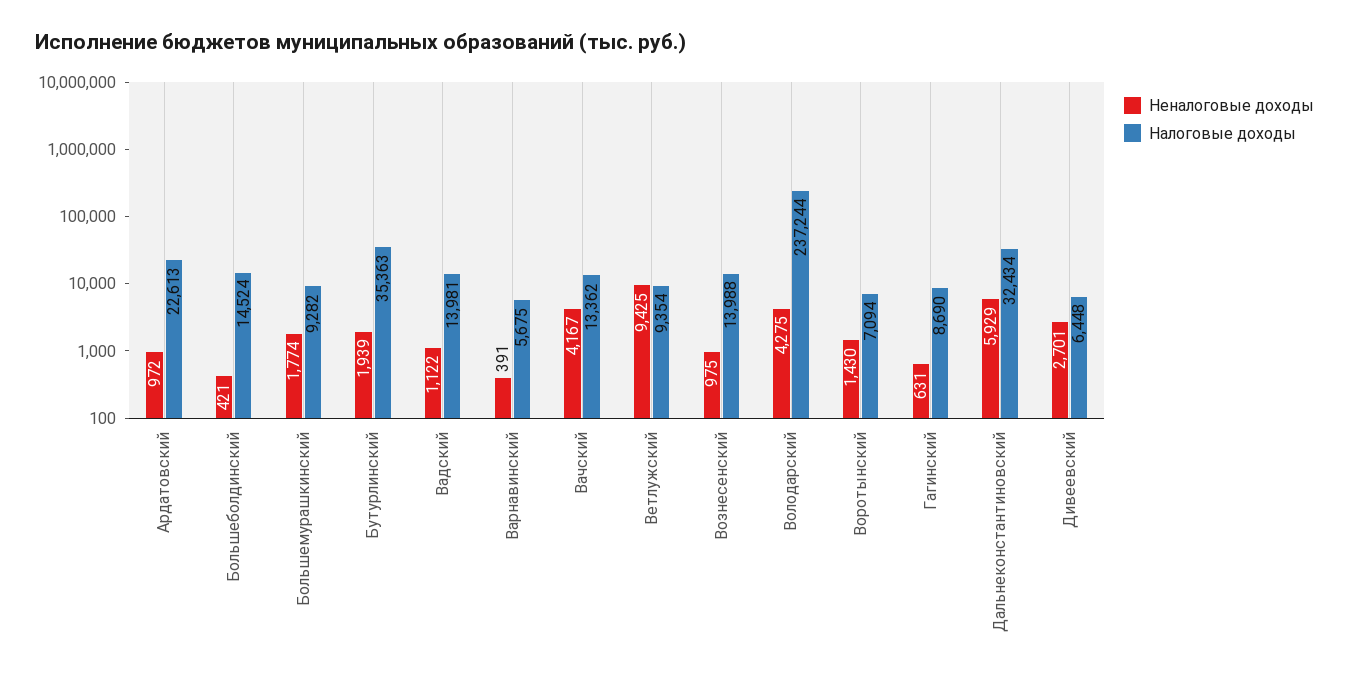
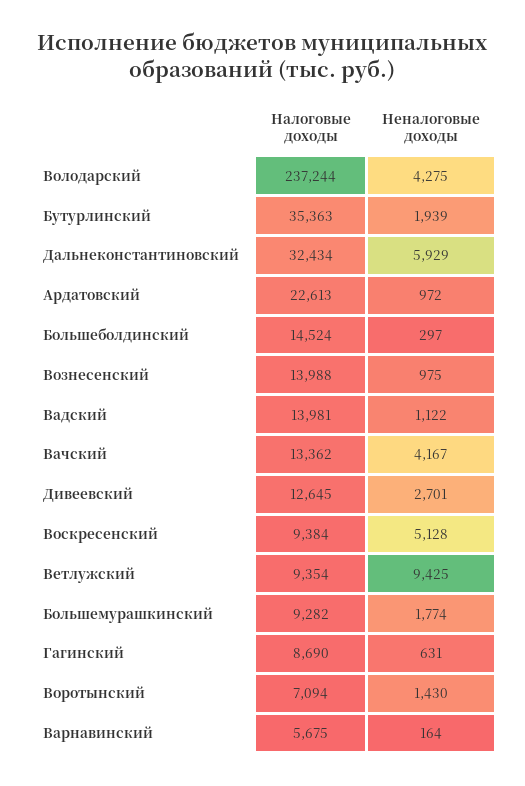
  {
    "Неналоговые доходы": {
      "Ардатовский": 972,
-     "Большеболдинский": 421,
+     "Большеболдинский": 297,
      "Большемурашкинский": 1774,
      "Бутурлинский": 1939,
      "Вадский": 1122,
-     "Варнавинский": 391,
+     "Варнавинский": 164,
      "Вачский": 4167,
      "Ветлужский": 9425,
      "Вознесенский": 975,
      "Володарский": 4275,
      "Воротынский": 1430,
      "Гагинский": 631,
      "Дальнеконстантиновский": 5929,
-     "Дивеевский": 2701
+     "Дивеевский": 2701,
+     "Воскресенский": 5128
    },
    "Налоговые доходы": {
      "Ардатовский": 22613,
      "Большеболдинский": 14524,
      "Большемурашкинский": 9282,
      "Бутурлинский": 35363,
      "Вадский": 13981,
      "Варнавинский": 5675,
      "Вачский": 13362,
      "Ветлужский": 9354,
      "Вознесенский": 13988,
      "Володарский": 237244,
      "Воротынский": 7094,
      "Гагинский": 8690,
      "Дальнеконстантиновский": 32434,
-     "Дивеевский": 6448
+     "Дивеевский": 12645,
+     "Воскресенский": 9384
    }
  }

